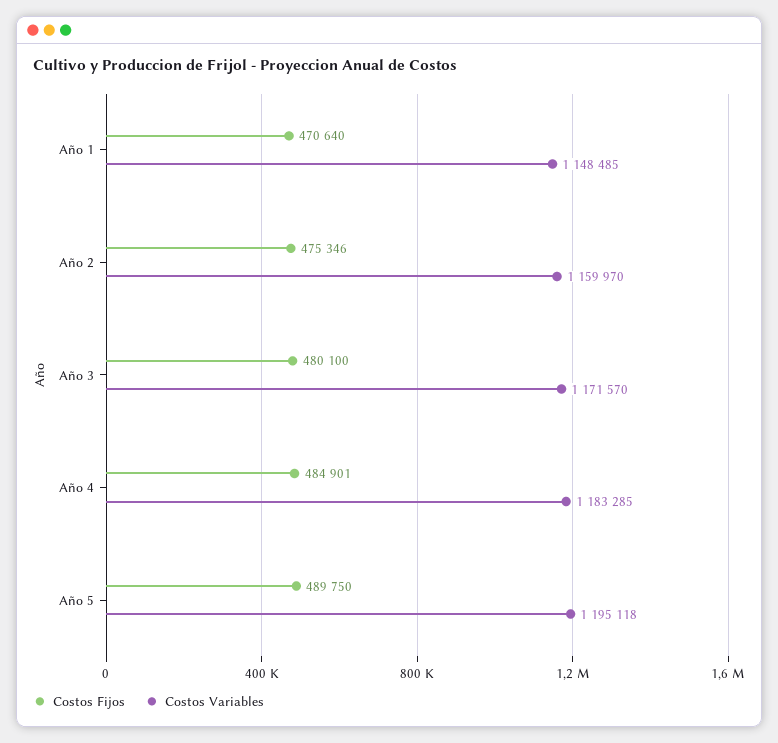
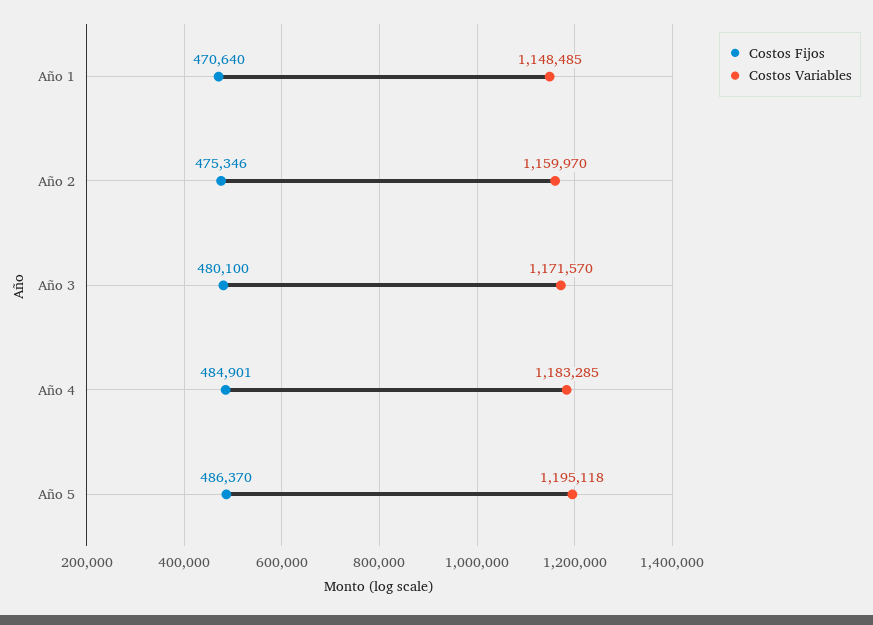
  {
    "Costos Fijos": {
      "Año 1": 470640,
      "Año 2": 475346,
      "Año 3": 480100,
      "Año 4": 484901,
-     "Año 5": 489750
+     "Año 5": 486370
    },
    "Costos Variables": {
      "Año 1": 1148485,
      "Año 2": 1159970,
      "Año 3": 1171570,
      "Año 4": 1183285,
      "Año 5": 1195118
    }
  }

